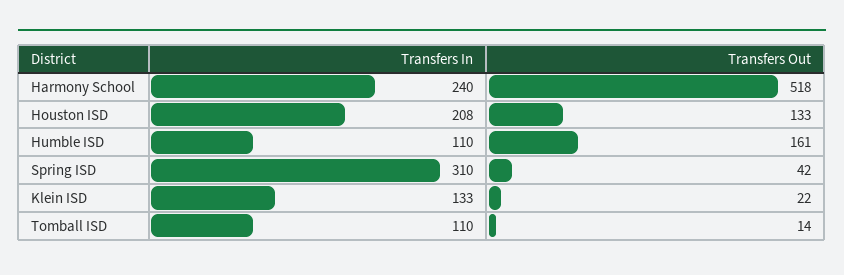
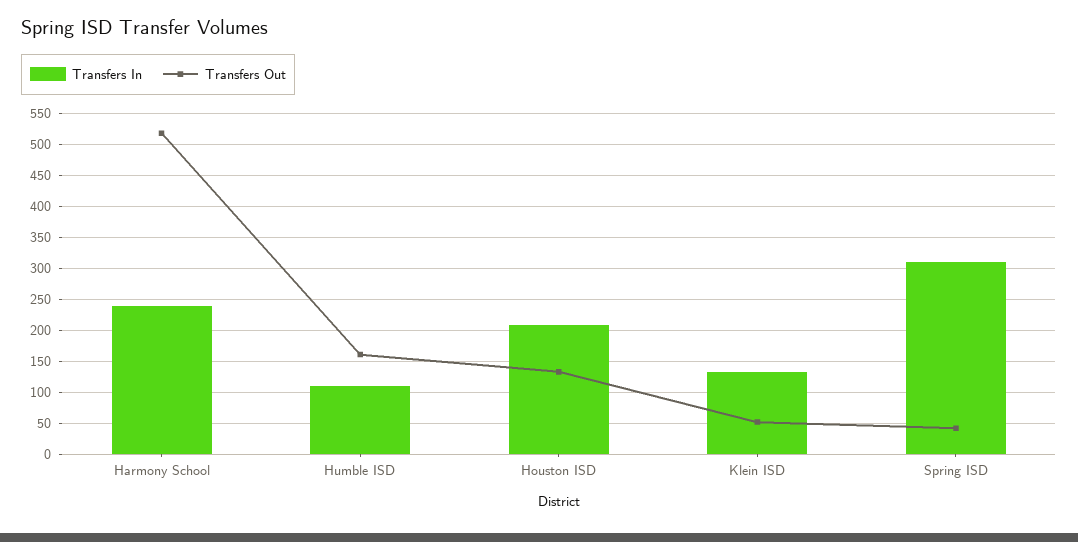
  {
    "Transfers In": {
      "Harmony School": 240,
      "Houston ISD": 208,
      "Humble ISD": 110,
      "Spring ISD": 310,
-     "Klein ISD": 133,
+     "Klein ISD": 133
-     "Tomball ISD": 110
    },
    "Transfers Out": {
      "Harmony School": 518,
      "Houston ISD": 133,
      "Humble ISD": 161,
      "Spring ISD": 42,
-     "Klein ISD": 22,
+     "Klein ISD": 50
-     "Tomball ISD": 14
    }
  }

